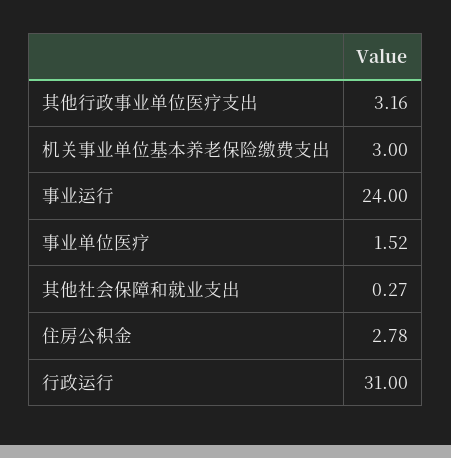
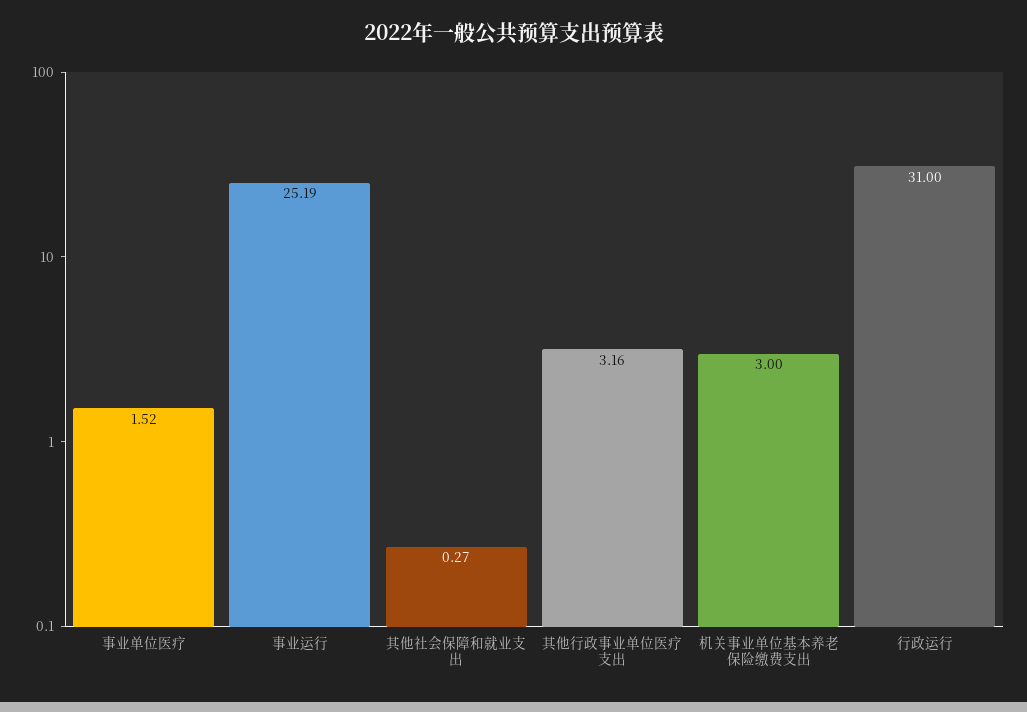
  {
    "其他行政事业单位医疗支出": 3.16,
    "机关事业单位基本养老保险缴费支出": 3,
-   "事业运行": 24,
+   "事业运行": 25.19,
    "事业单位医疗": 1.52,
    "其他社会保障和就业支出": 0.27,
-   "住房公积金": 2.78,
    "行政运行": 31
  }

